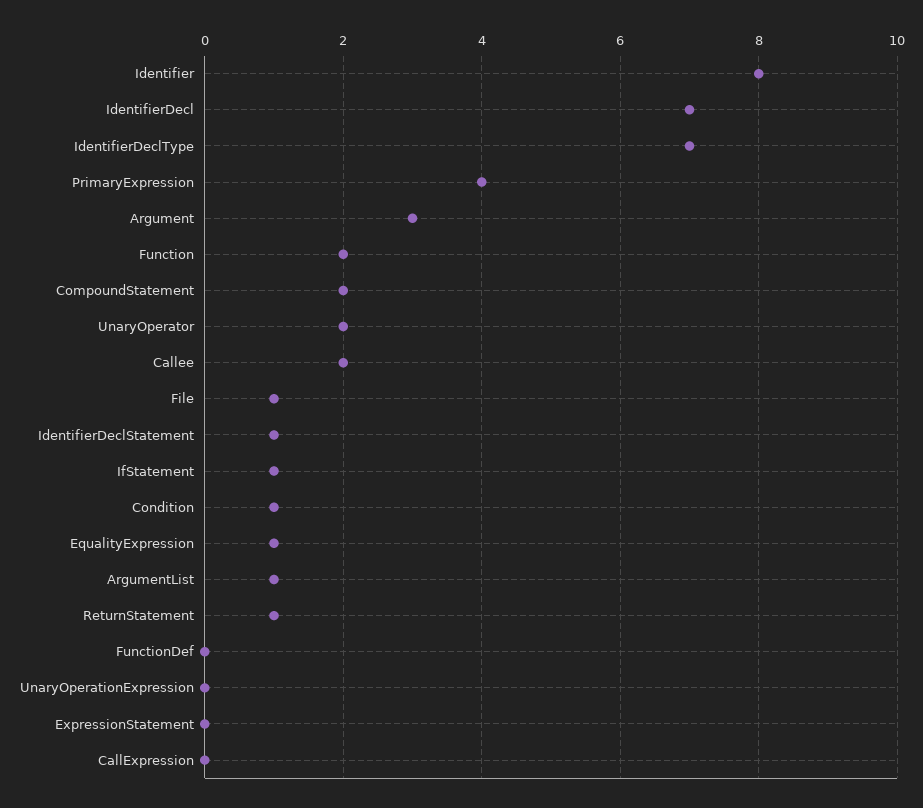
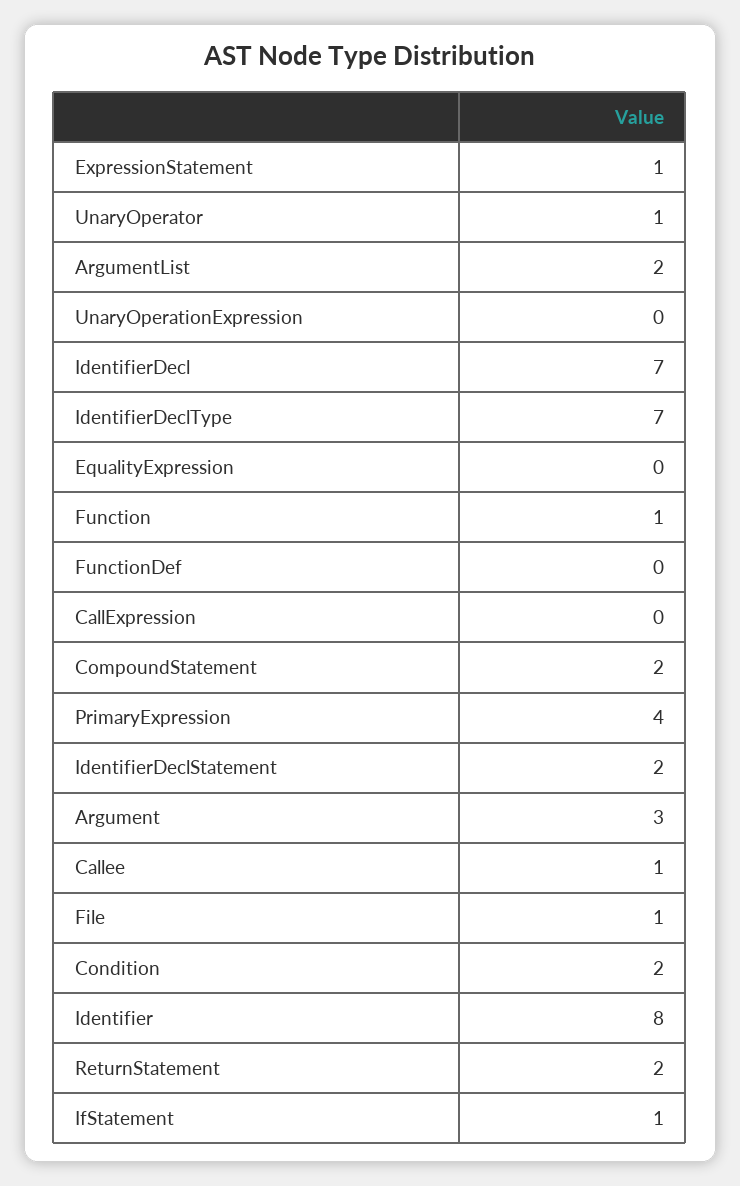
  {
    "Identifier": 8,
    "IdentifierDecl": 7,
    "IdentifierDeclType": 7,
    "PrimaryExpression": 4,
    "Argument": 3,
-   "Function": 2,
+   "Function": 1,
    "CompoundStatement": 2,
-   "UnaryOperator": 2,
+   "UnaryOperator": 1,
-   "Callee": 2,
+   "Callee": 1,
    "File": 1,
-   "IdentifierDeclStatement": 1,
+   "IdentifierDeclStatement": 2,
    "IfStatement": 1,
-   "Condition": 1,
+   "Condition": 2,
-   "EqualityExpression": 1,
+   "EqualityExpression": 0,
-   "ArgumentList": 1,
+   "ArgumentList": 2,
-   "ReturnStatement": 1,
+   "ReturnStatement": 2,
    "FunctionDef": 0,
    "UnaryOperationExpression": 0,
-   "ExpressionStatement": 0,
+   "ExpressionStatement": 1,
    "CallExpression": 0
  }

